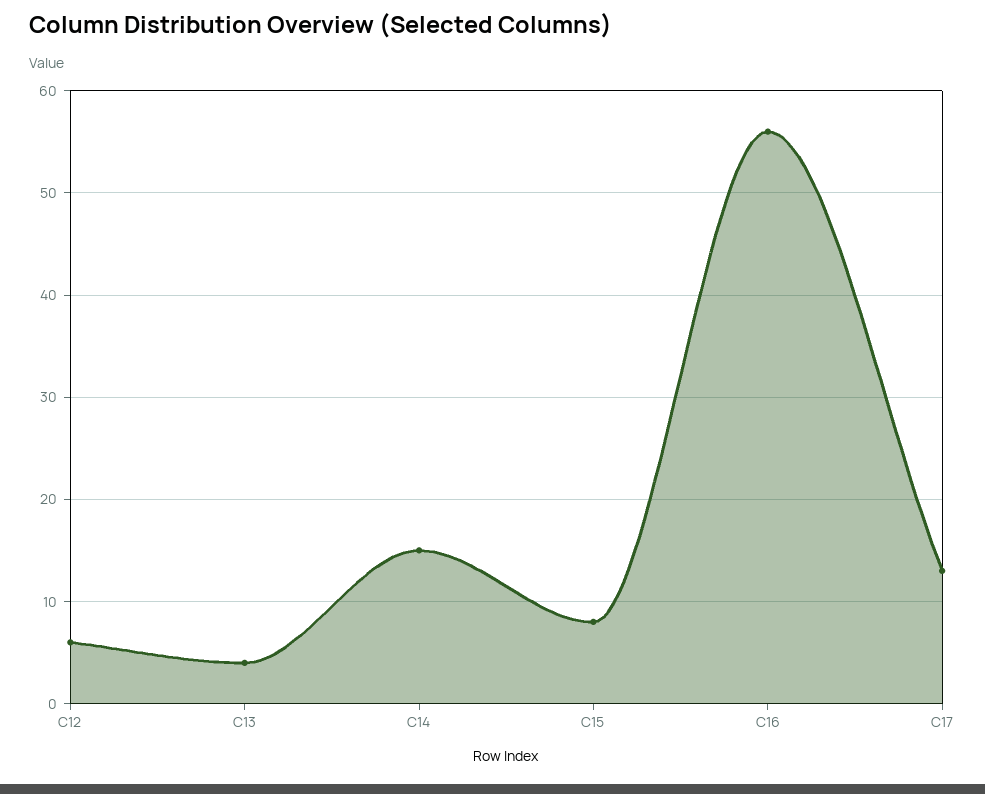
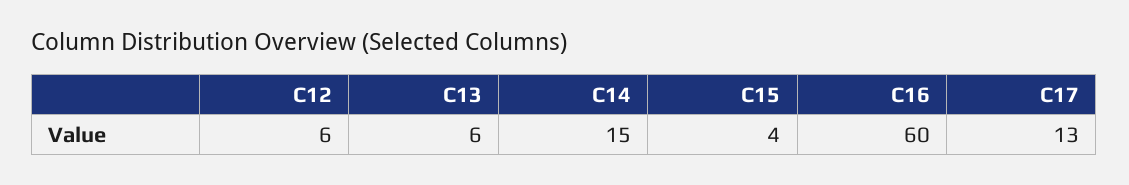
  {
    "C12": 6,
-   "C13": 4,
+   "C13": 6,
    "C14": 15,
-   "C15": 8,
+   "C15": 4,
-   "C16": 56,
+   "C16": 60,
    "C17": 13
  }

